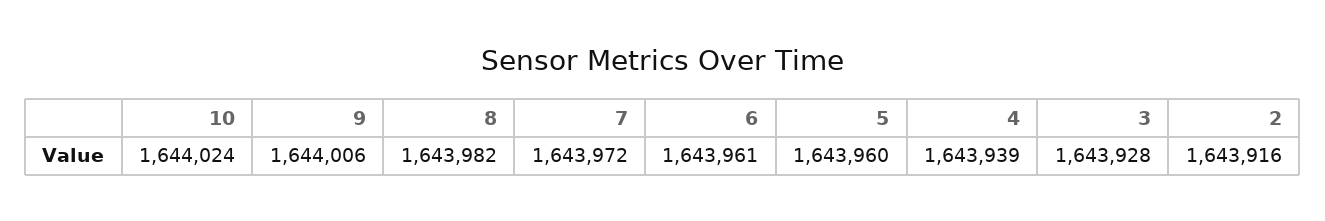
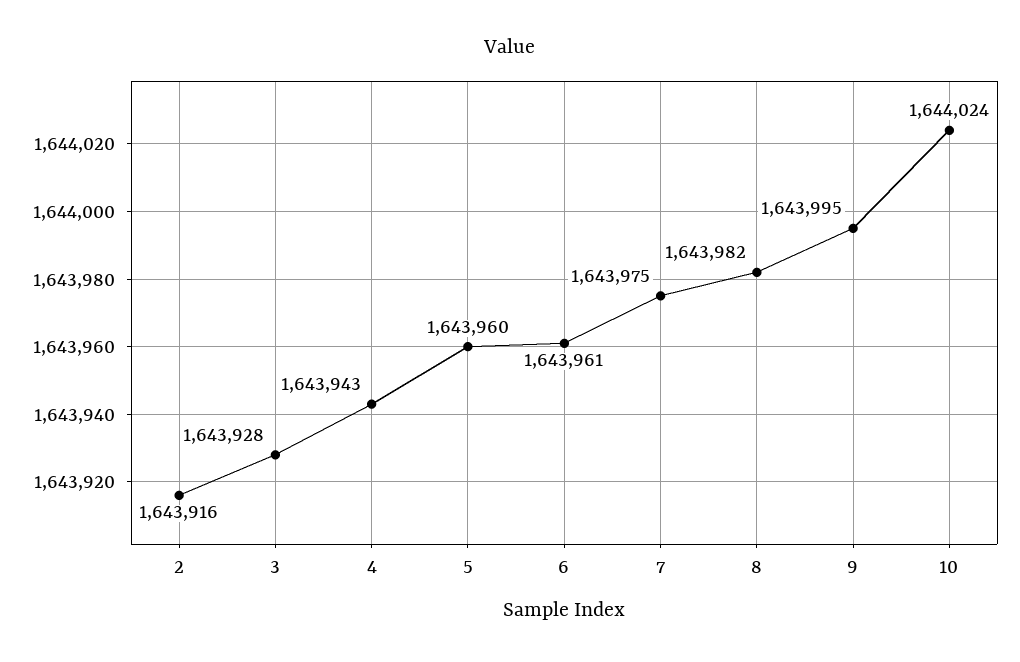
  {
    "10": 1644024,
-   "9": 1644006,
+   "9": 1643995,
    "8": 1643982,
-   "7": 1643972,
+   "7": 1643975,
    "6": 1643961,
    "5": 1643960,
-   "4": 1643939,
+   "4": 1643943,
    "3": 1643928,
    "2": 1643916
  }

